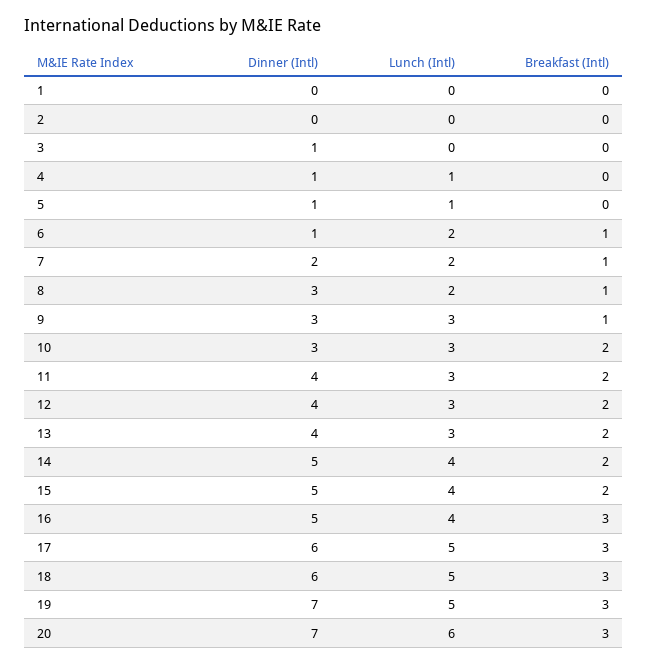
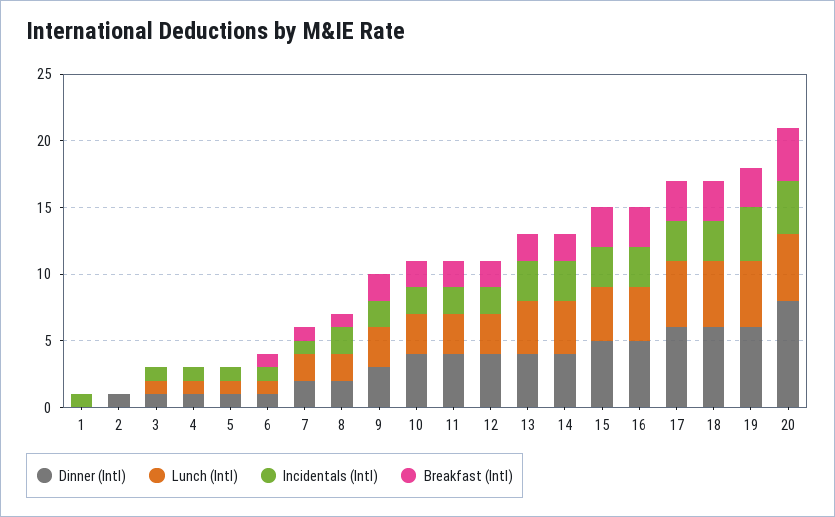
  {
    "Dinner (Intl)": {
      "1": 0,
-     "2": 0,
+     "2": 1,
      "3": 1,
      "4": 1,
      "5": 1,
      "6": 1,
      "7": 2,
-     "8": 3,
+     "8": 2,
      "9": 3,
-     "10": 3,
+     "10": 4,
      "11": 4,
      "12": 4,
      "13": 4,
-     "14": 5,
+     "14": 4,
      "15": 5,
      "16": 5,
      "17": 6,
      "18": 6,
-     "19": 7,
+     "19": 6,
-     "20": 7
+     "20": 8
    },
    "Lunch (Intl)": {
      "1": 0,
      "2": 0,
-     "3": 0,
+     "3": 1,
      "4": 1,
      "5": 1,
-     "6": 2,
+     "6": 1,
      "7": 2,
      "8": 2,
      "9": 3,
      "10": 3,
      "11": 3,
      "12": 3,
-     "13": 3,
+     "13": 4,
      "14": 4,
      "15": 4,
      "16": 4,
      "17": 5,
      "18": 5,
      "19": 5,
-     "20": 6
+     "20": 5
    },
    "Breakfast (Intl)": {
      "1": 0,
      "2": 0,
      "3": 0,
      "4": 0,
      "5": 0,
      "6": 1,
      "7": 1,
      "8": 1,
-     "9": 1,
+     "9": 2,
      "10": 2,
      "11": 2,
      "12": 2,
      "13": 2,
      "14": 2,
-     "15": 2,
+     "15": 3,
      "16": 3,
      "17": 3,
      "18": 3,
      "19": 3,
-     "20": 3
+     "20": 4
-   }
+   },
+   "Incidentals (Intl)": {
+     "1": 1,
+     "2": 0,
+     "3": 1,
+     "4": 1,
+     "5": 1,
+     "6": 1,
+     "7": 1,
+     "8": 2,
+     "9": 2,
+     "10": 2,
+     "11": 2,
+     "12": 2,
+     "13": 3,
+     "14": 3,
+     "15": 3,
+     "16": 3,
+     "17": 3,
+     "18": 3,
+     "19": 4,
+     "20": 4
+   }
  }

